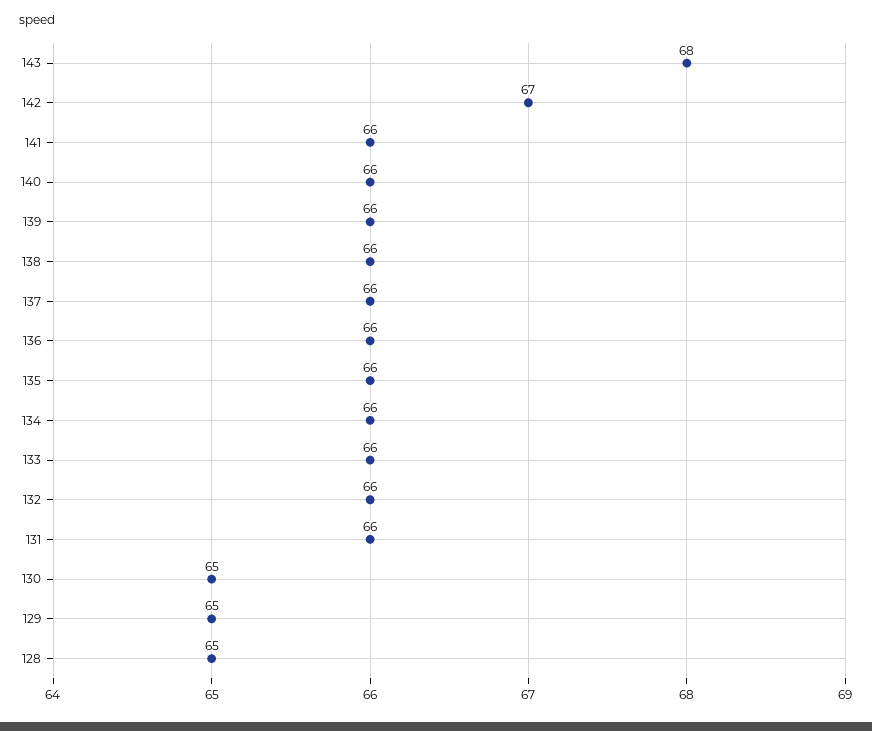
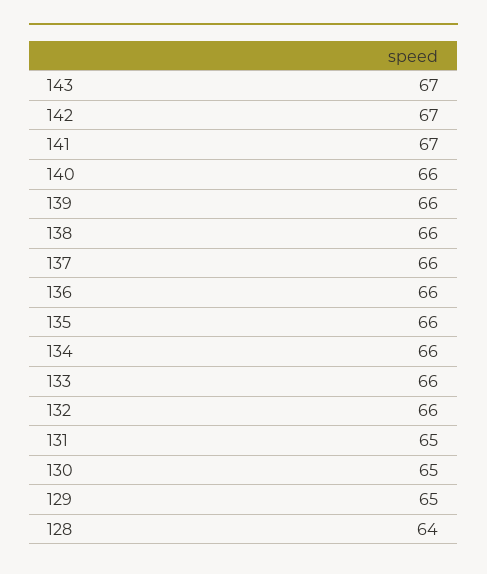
  {
-   "143": 68,
+   "143": 67,
    "142": 67,
-   "141": 66,
+   "141": 67,
    "140": 66,
    "139": 66,
    "138": 66,
    "137": 66,
    "136": 66,
    "135": 66,
    "134": 66,
    "133": 66,
    "132": 66,
-   "131": 66,
+   "131": 65,
    "130": 65,
    "129": 65,
-   "128": 65
+   "128": 64
  }

